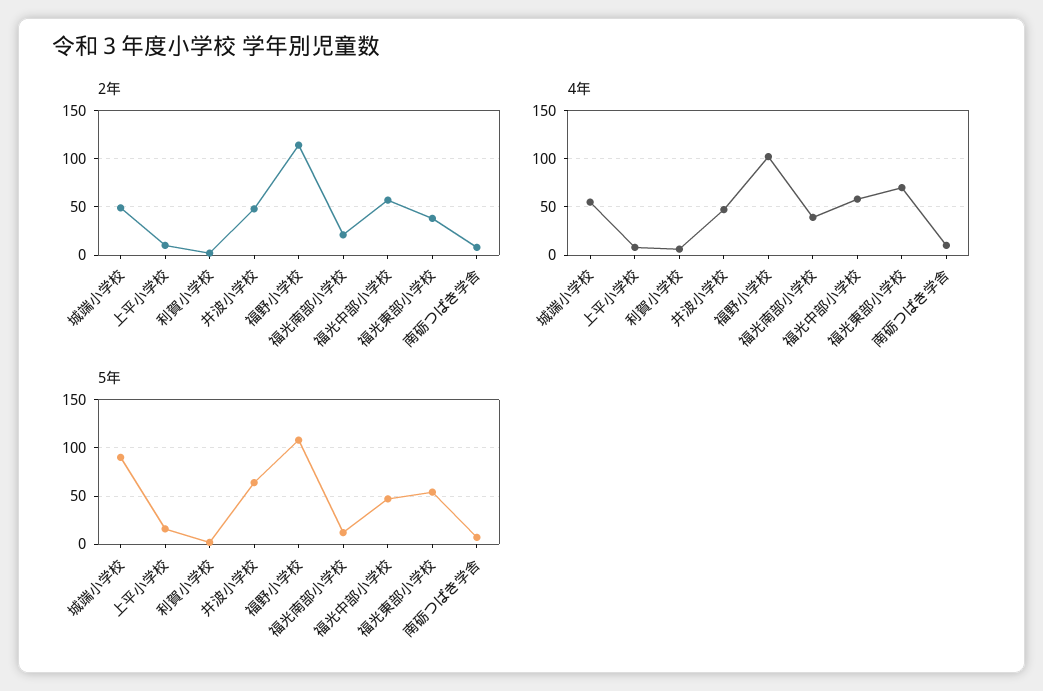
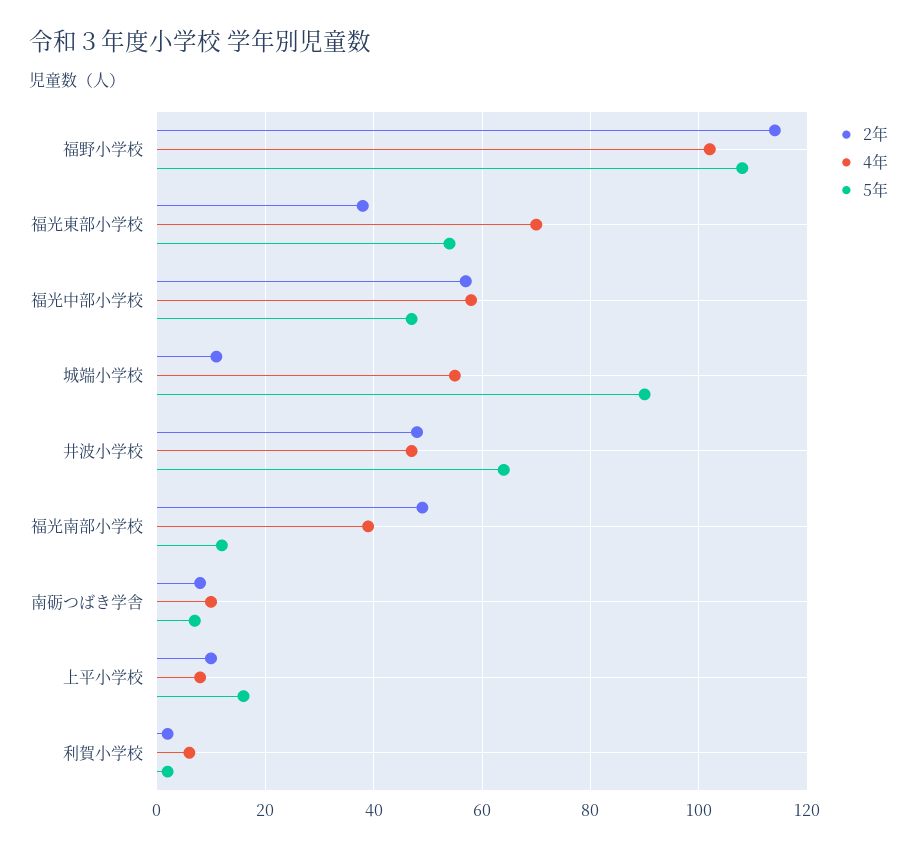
  {
    "2年": {
-     "城端小学校": 50,
+     "城端小学校": 10,
      "上平小学校": 10,
      "利賀小学校": 0,
      "井波小学校": 50,
      "福野小学校": 115,
-     "福光南部小学校": 20,
+     "福光南部小学校": 50,
      "福光中部小学校": 55,
      "福光東部小学校": 40,
      "南砺つばき学舎": 10
    },
    "4年": {
      "城端小学校": 55,
      "上平小学校": 10,
      "利賀小学校": 5,
      "井波小学校": 45,
      "福野小学校": 100,
      "福光南部小学校": 40,
      "福光中部小学校": 60,
      "福光東部小学校": 70,
      "南砺つばき学舎": 10
    },
    "5年": {
      "城端小学校": 90,
      "上平小学校": 15,
      "利賀小学校": 0,
      "井波小学校": 65,
      "福野小学校": 110,
      "福光南部小学校": 10,
      "福光中部小学校": 45,
      "福光東部小学校": 55,
      "南砺つばき学舎": 5
    }
  }

